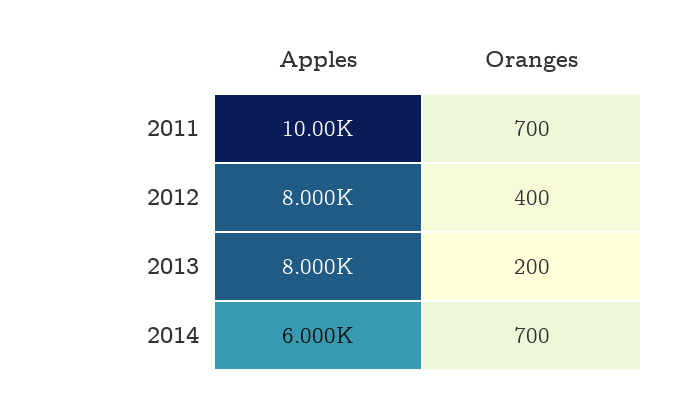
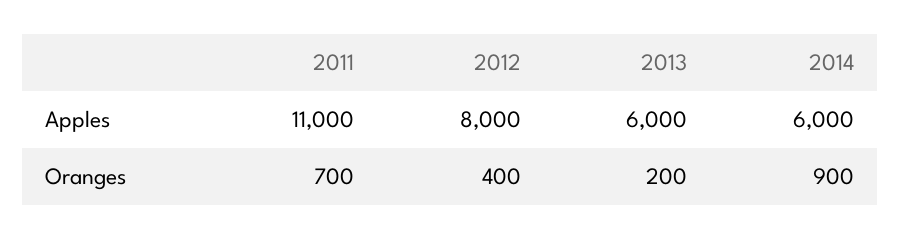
  {
    "Apples": {
-     "2011": 10000,
+     "2011": 11000,
      "2012": 8000,
-     "2013": 8000,
+     "2013": 6000,
      "2014": 6000
    },
    "Oranges": {
      "2011": 700,
      "2012": 400,
      "2013": 200,
-     "2014": 700
+     "2014": 900
    }
  }

